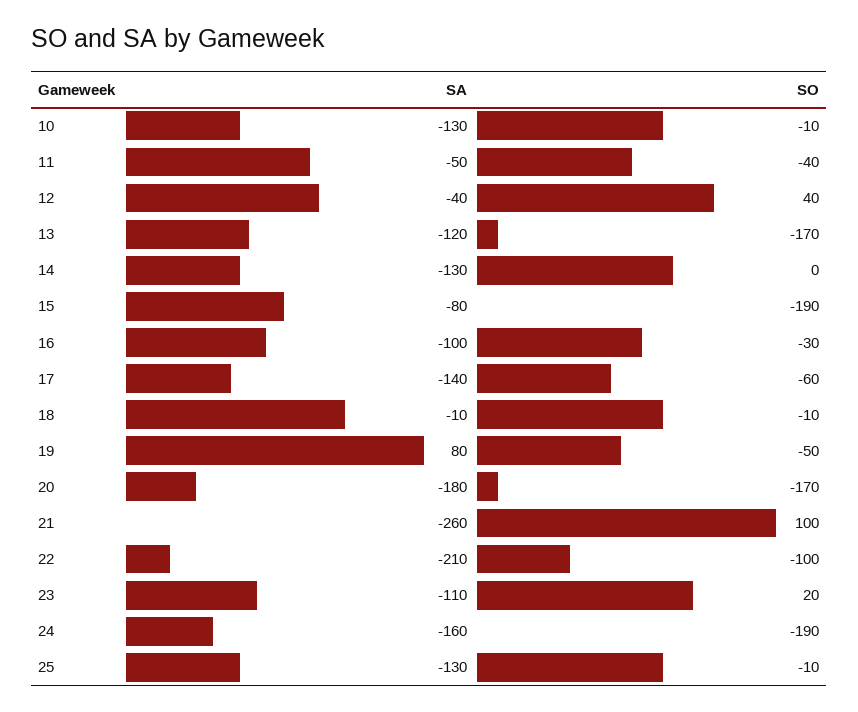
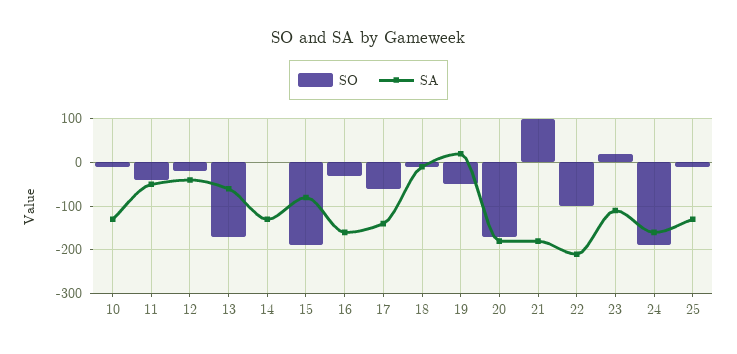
  {
    "SA": {
      "10": -130,
      "11": -50,
      "12": -40,
-     "13": -120,
+     "13": -60,
      "14": -130,
      "15": -80,
-     "16": -100,
+     "16": -160,
      "17": -140,
      "18": -10,
-     "19": 80,
+     "19": 20,
      "20": -180,
-     "21": -260,
+     "21": -180,
      "22": -210,
      "23": -110,
      "24": -160,
      "25": -130
    },
    "SO": {
      "10": -10,
      "11": -40,
-     "12": 40,
+     "12": -20,
      "13": -170,
      "14": 0,
      "15": -190,
      "16": -30,
      "17": -60,
      "18": -10,
      "19": -50,
      "20": -170,
      "21": 100,
      "22": -100,
      "23": 20,
      "24": -190,
      "25": -10
    }
  }

